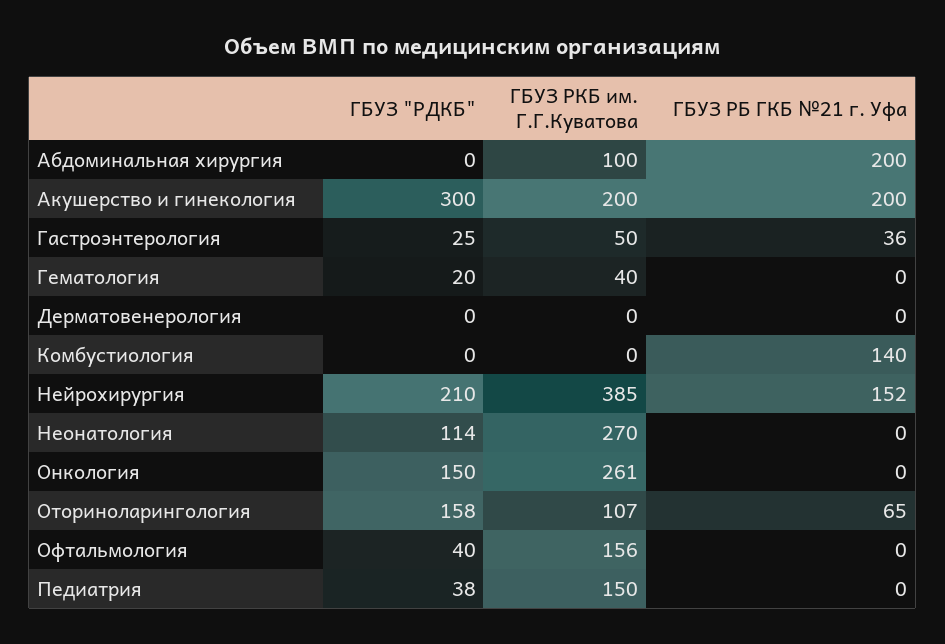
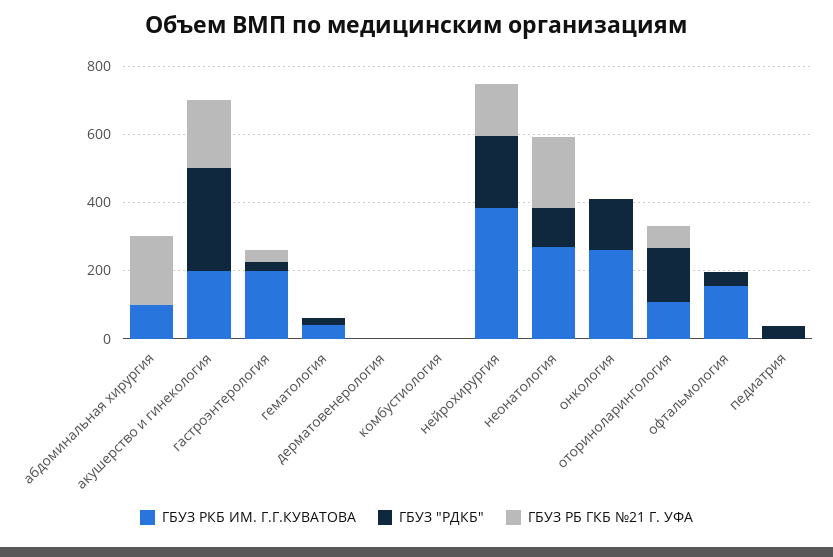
  {
    "ГБУЗ \"РДКБ\"": {
      "Абдоминальная хирургия": 0,
      "Акушерство и гинекология": 300,
      "Гастроэнтерология": 25,
      "Гематология": 20,
      "Дерматовенерология": 0,
      "Комбустиология": 0,
      "Нейрохирургия": 210,
      "Неонатология": 114,
      "Онкология": 150,
      "Оториноларингология": 158,
      "Офтальмология": 40,
      "Педиатрия": 38
    },
    "ГБУЗ РКБ им. Г.Г.Куватова": {
      "Абдоминальная хирургия": 100,
      "Акушерство и гинекология": 200,
-     "Гастроэнтерология": 50,
+     "Гастроэнтерология": 200,
      "Гематология": 40,
      "Дерматовенерология": 0,
      "Комбустиология": 0,
      "Нейрохирургия": 385,
      "Неонатология": 270,
      "Онкология": 261,
      "Оториноларингология": 107,
      "Офтальмология": 156,
-     "Педиатрия": 150
+     "Педиатрия": 0
    },
    "ГБУЗ РБ ГКБ №21 г. Уфа": {
      "Абдоминальная хирургия": 200,
      "Акушерство и гинекология": 200,
      "Гастроэнтерология": 36,
      "Гематология": 0,
      "Дерматовенерология": 0,
-     "Комбустиология": 140,
+     "Комбустиология": 0,
      "Нейрохирургия": 152,
-     "Неонатология": 0,
+     "Неонатология": 200,
      "Онкология": 0,
      "Оториноларингология": 65,
      "Офтальмология": 0,
      "Педиатрия": 0
    }
  }

